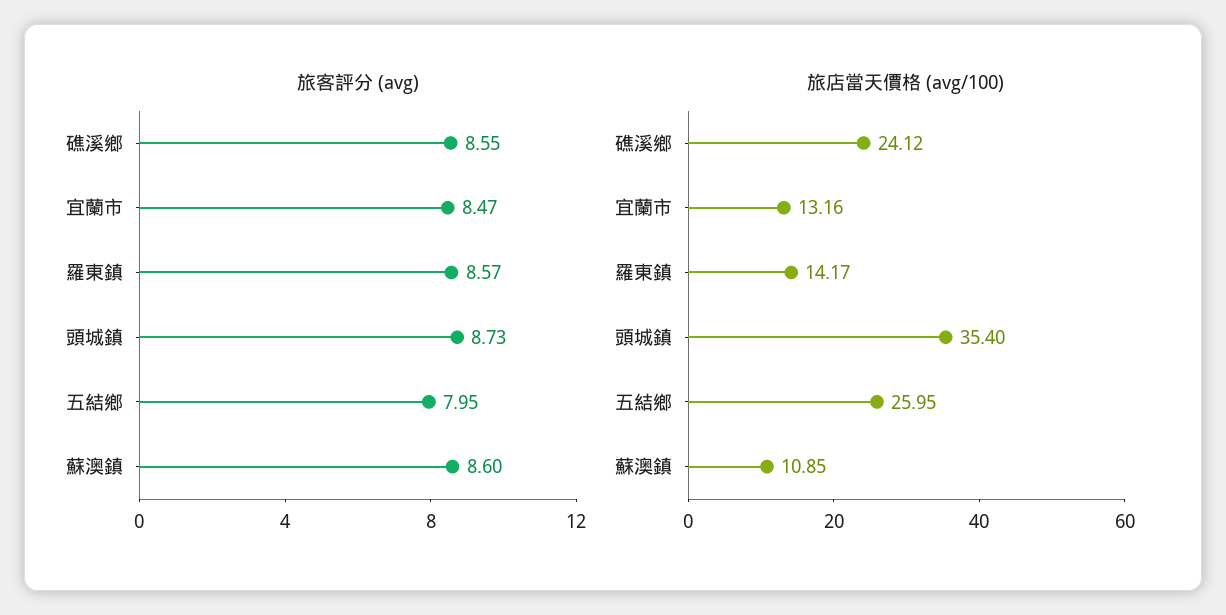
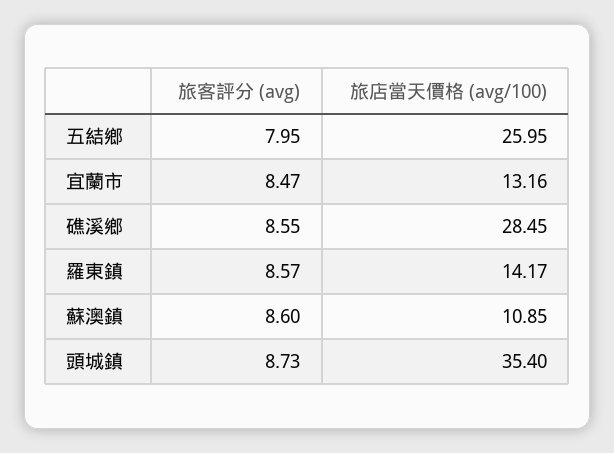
  {
    "旅客評分 (avg)": {
      "礁溪鄉": 8.55,
      "宜蘭市": 8.47,
      "羅東鎮": 8.57,
      "頭城鎮": 8.73,
      "五結鄉": 7.95,
      "蘇澳鎮": 8.6
    },
    "旅店當天價格 (avg/100)": {
-     "礁溪鄉": 24.12,
+     "礁溪鄉": 28.45,
      "宜蘭市": 13.16,
      "羅東鎮": 14.17,
      "頭城鎮": 35.4,
      "五結鄉": 25.95,
      "蘇澳鎮": 10.85
    }
  }

